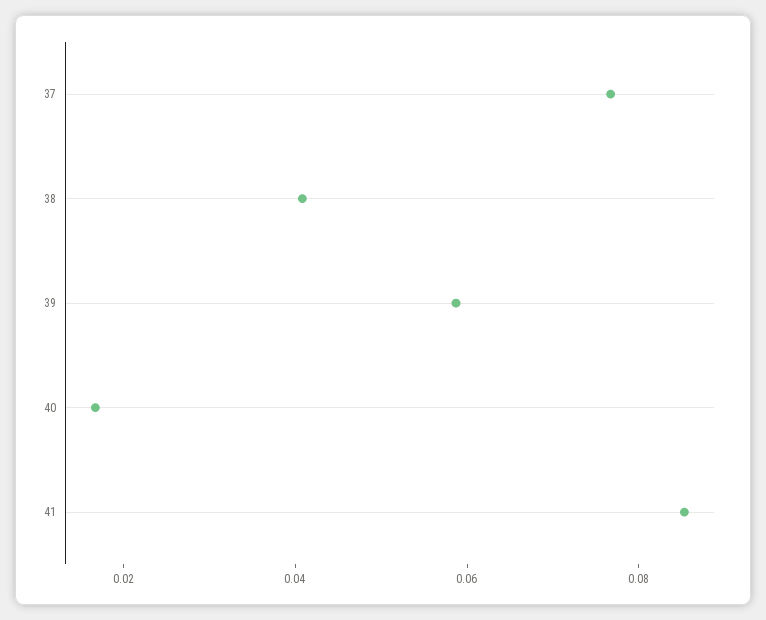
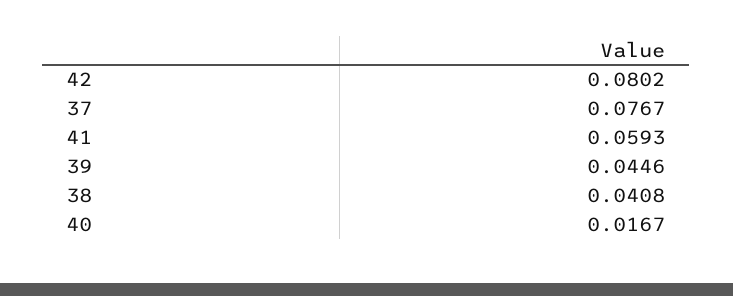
  {
    "37": 0.0767,
    "38": 0.0408,
-   "39": 0.06,
+   "39": 0.0446,
    "40": 0.0167,
-   "41": 0.085
+   "41": 0.0593,
+   "42": 0.0802
  }

